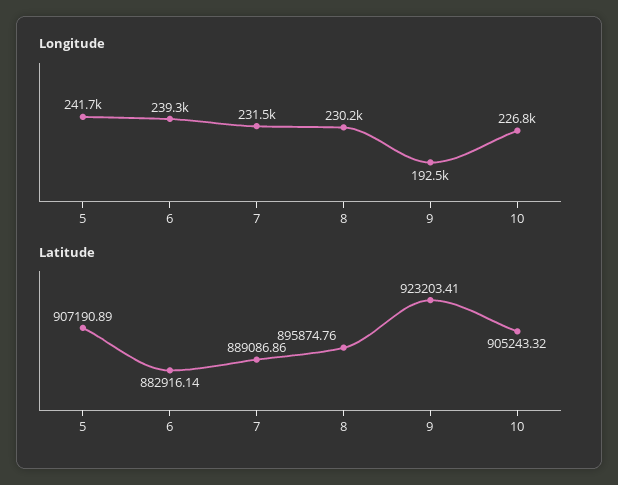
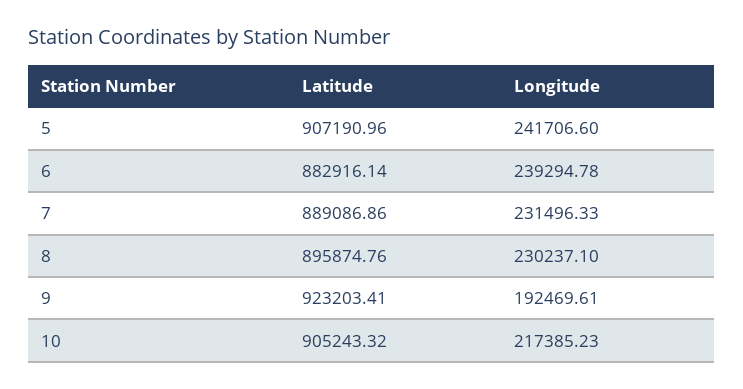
  {
    "Longitude": {
      "5": 241706.6,
      "6": 239294.78,
      "7": 231496.33,
      "8": 230237.1,
      "9": 192469.61,
-     "10": 226800
+     "10": 217385.23
    },
    "Latitude": {
-     "5": 907190.89,
+     "5": 907190.96,
      "6": 882916.14,
      "7": 889086.86,
      "8": 895874.76,
      "9": 923203.41,
      "10": 905243.32
    }
  }

